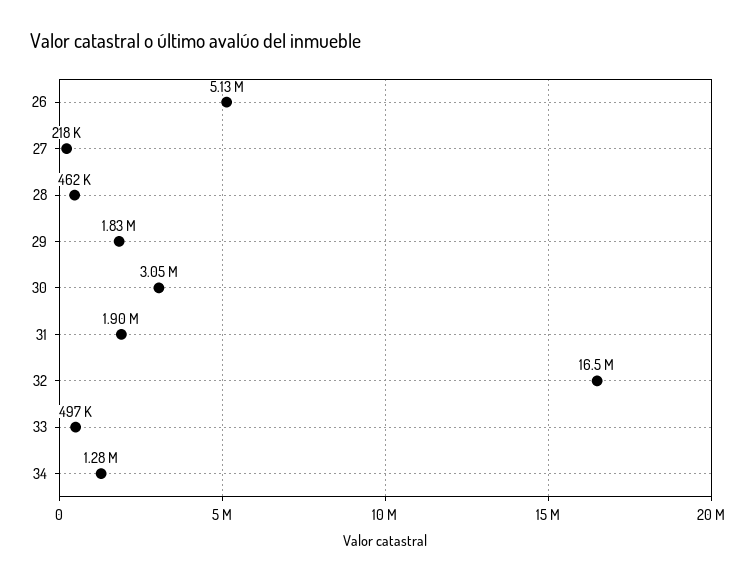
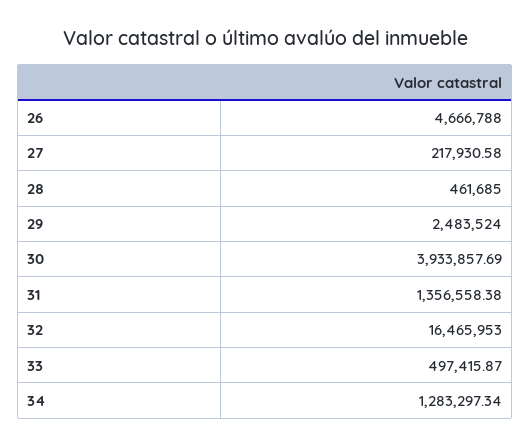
  {
-   "26": 5130000,
+   "26": 4666788,
    "27": 217930.58,
    "28": 461685,
-   "29": 1830000,
+   "29": 2483524,
-   "30": 3050000,
+   "30": 3933857.69,
-   "31": 1900000,
+   "31": 1356558.38,
    "32": 16465953,
    "33": 497415.87,
    "34": 1283297.34
  }

